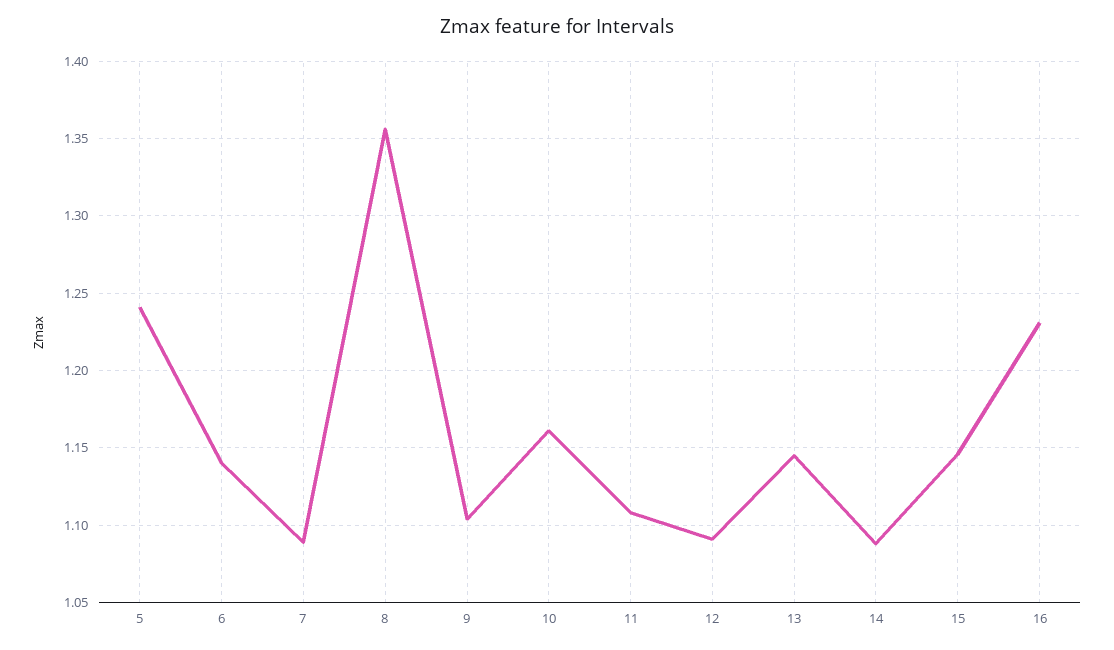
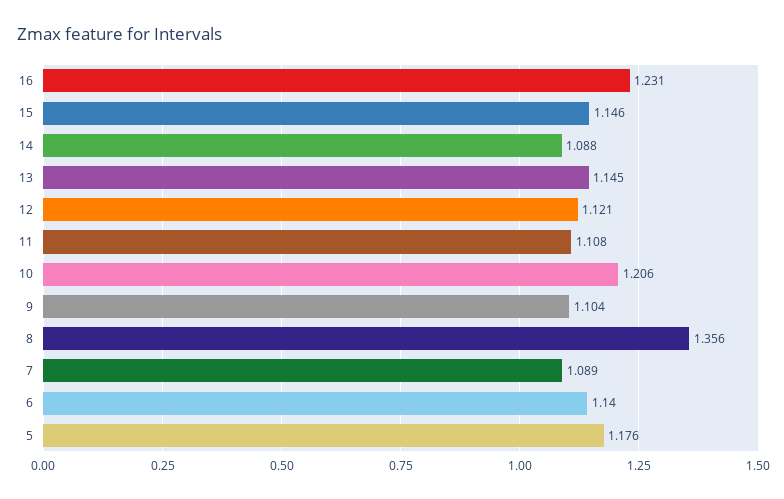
  {
-   "5": 1.24,
+   "5": 1.176,
    "6": 1.14,
    "7": 1.089,
    "8": 1.356,
    "9": 1.104,
-   "10": 1.16,
+   "10": 1.206,
    "11": 1.108,
-   "12": 1.09,
+   "12": 1.121,
    "13": 1.145,
    "14": 1.088,
    "15": 1.146,
    "16": 1.231
  }

